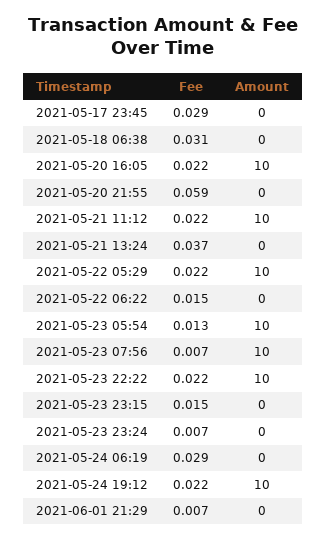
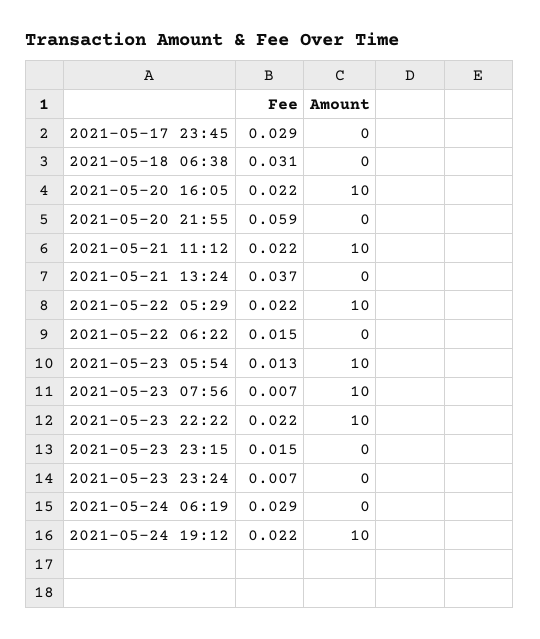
  {
    "Fee": {
      "2021-05-17 23:45": 0.029,
      "2021-05-18 06:38": 0.031,
      "2021-05-20 16:05": 0.022,
      "2021-05-20 21:55": 0.059,
      "2021-05-21 11:12": 0.022,
      "2021-05-21 13:24": 0.037,
      "2021-05-22 05:29": 0.022,
      "2021-05-22 06:22": 0.015,
      "2021-05-23 05:54": 0.013,
      "2021-05-23 07:56": 0.007,
      "2021-05-23 22:22": 0.022,
      "2021-05-23 23:15": 0.015,
      "2021-05-23 23:24": 0.007,
      "2021-05-24 06:19": 0.029,
-     "2021-05-24 19:12": 0.022,
+     "2021-05-24 19:12": 0.022
-     "2021-06-01 21:29": 0.007
    },
    "Amount": {
      "2021-05-17 23:45": 0,
      "2021-05-18 06:38": 0,
      "2021-05-20 16:05": 10,
      "2021-05-20 21:55": 0,
      "2021-05-21 11:12": 10,
      "2021-05-21 13:24": 0,
      "2021-05-22 05:29": 10,
      "2021-05-22 06:22": 0,
      "2021-05-23 05:54": 10,
      "2021-05-23 07:56": 10,
      "2021-05-23 22:22": 10,
      "2021-05-23 23:15": 0,
      "2021-05-23 23:24": 0,
      "2021-05-24 06:19": 0,
-     "2021-05-24 19:12": 10,
+     "2021-05-24 19:12": 10
-     "2021-06-01 21:29": 0
    }
  }

